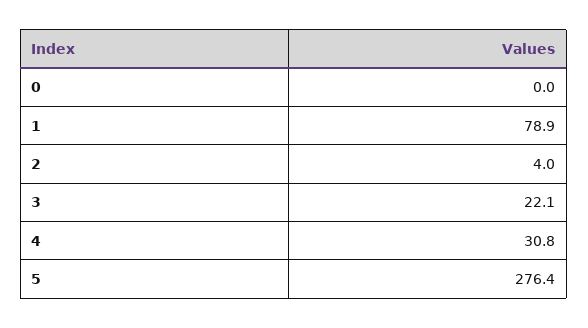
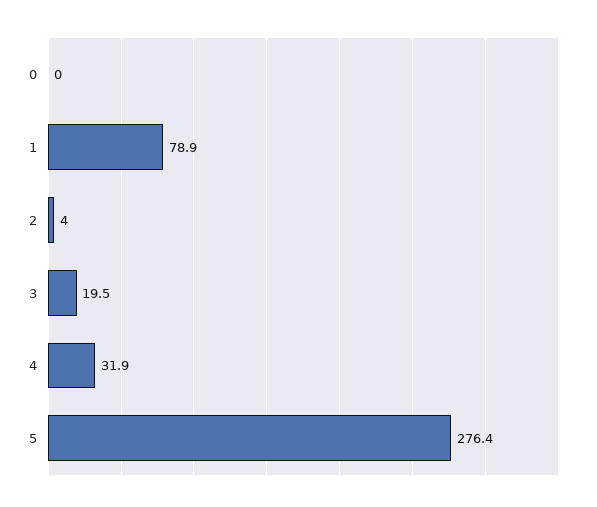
  {
    "0": 0,
    "1": 78.9,
    "2": 4,
-   "3": 22.1,
+   "3": 19.5,
-   "4": 30.8,
+   "4": 31.9,
    "5": 276.4
  }

